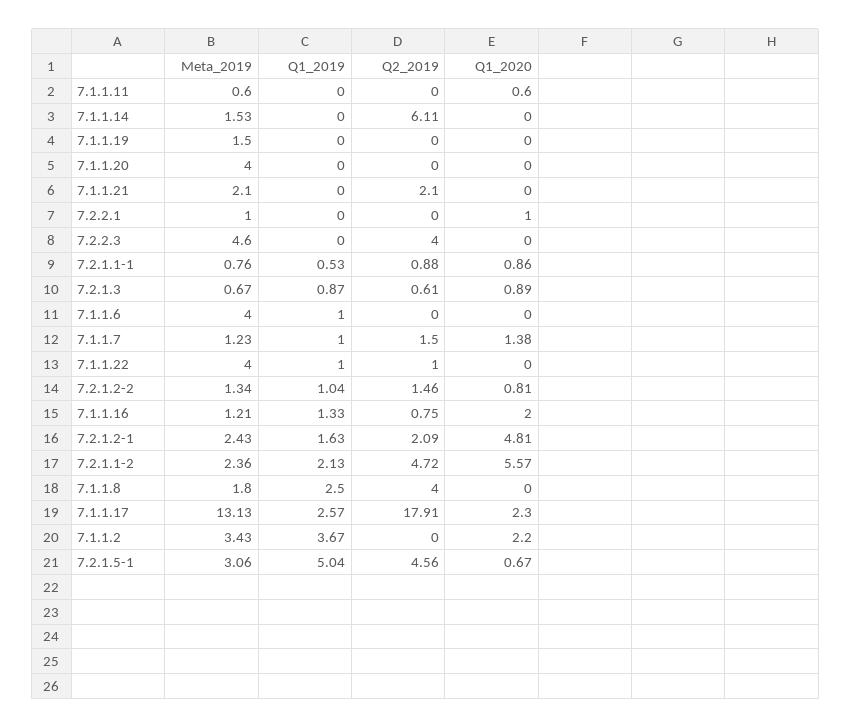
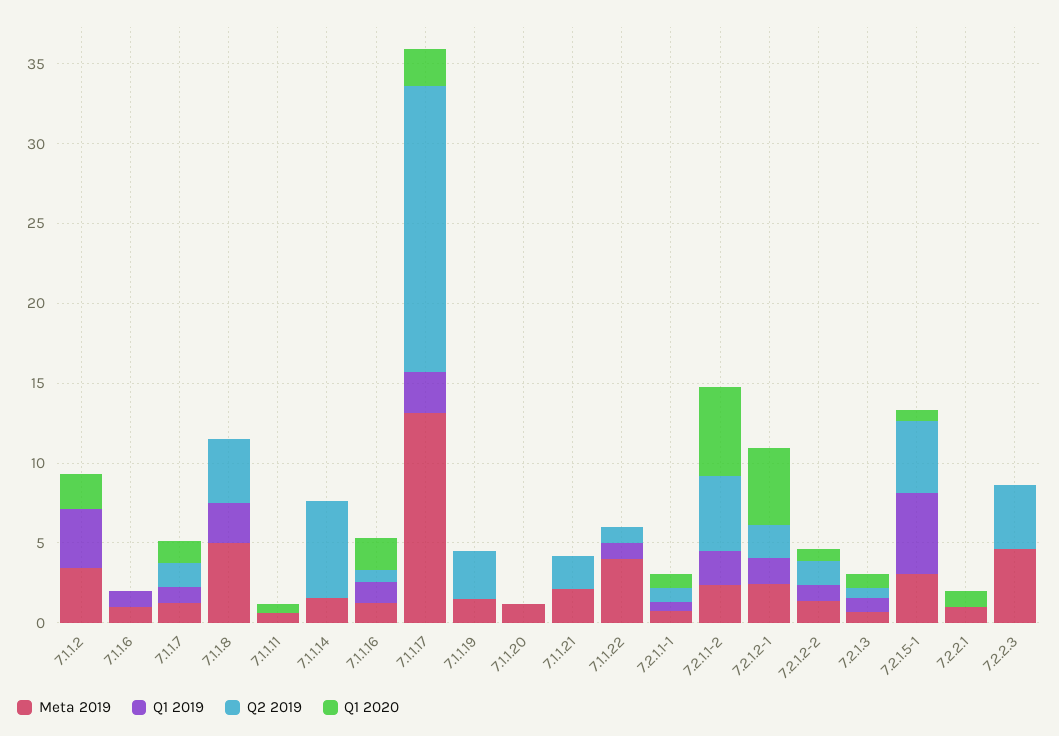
  {
    "Meta_2019": {
      "7.1.1.11": 0.6,
      "7.1.1.14": 1.53,
      "7.1.1.19": 1.5,
-     "7.1.1.20": 4,
+     "7.1.1.20": 1,
      "7.1.1.21": 2.1,
      "7.2.2.1": 1,
      "7.2.2.3": 4.6,
      "7.2.1.1-1": 0.76,
      "7.2.1.3": 0.67,
-     "7.1.1.6": 4,
+     "7.1.1.6": 1,
      "7.1.1.7": 1.23,
      "7.1.1.22": 4,
      "7.2.1.2-2": 1.34,
      "7.1.1.16": 1.21,
      "7.2.1.2-1": 2.43,
      "7.2.1.1-2": 2.36,
-     "7.1.1.8": 1.8,
+     "7.1.1.8": 5,
      "7.1.1.17": 13.13,
      "7.1.1.2": 3.43,
      "7.2.1.5-1": 3.06
    },
    "Q1_2019": {
      "7.1.1.11": 0,
      "7.1.1.14": 0,
      "7.1.1.19": 0,
      "7.1.1.20": 0,
      "7.1.1.21": 0,
      "7.2.2.1": 0,
      "7.2.2.3": 0,
      "7.2.1.1-1": 0.53,
      "7.2.1.3": 0.87,
      "7.1.1.6": 1,
      "7.1.1.7": 1,
      "7.1.1.22": 1,
      "7.2.1.2-2": 1.04,
      "7.1.1.16": 1.33,
      "7.2.1.2-1": 1.63,
      "7.2.1.1-2": 2.13,
      "7.1.1.8": 2.5,
      "7.1.1.17": 2.57,
      "7.1.1.2": 3.67,
      "7.2.1.5-1": 5.04
    },
    "Q2_2019": {
      "7.1.1.11": 0,
      "7.1.1.14": 6.11,
-     "7.1.1.19": 0,
+     "7.1.1.19": 3,
      "7.1.1.20": 0,
      "7.1.1.21": 2.1,
      "7.2.2.1": 0,
      "7.2.2.3": 4,
      "7.2.1.1-1": 0.88,
      "7.2.1.3": 0.61,
      "7.1.1.6": 0,
      "7.1.1.7": 1.5,
      "7.1.1.22": 1,
      "7.2.1.2-2": 1.46,
      "7.1.1.16": 0.75,
      "7.2.1.2-1": 2.09,
      "7.2.1.1-2": 4.72,
      "7.1.1.8": 4,
      "7.1.1.17": 17.91,
      "7.1.1.2": 0,
      "7.2.1.5-1": 4.56
    },
    "Q1_2020": {
      "7.1.1.11": 0.6,
      "7.1.1.14": 0,
      "7.1.1.19": 0,
      "7.1.1.20": 0,
      "7.1.1.21": 0,
      "7.2.2.1": 1,
      "7.2.2.3": 0,
      "7.2.1.1-1": 0.86,
      "7.2.1.3": 0.89,
      "7.1.1.6": 0,
      "7.1.1.7": 1.38,
      "7.1.1.22": 0,
      "7.2.1.2-2": 0.81,
      "7.1.1.16": 2,
      "7.2.1.2-1": 4.81,
      "7.2.1.1-2": 5.57,
      "7.1.1.8": 0,
      "7.1.1.17": 2.3,
      "7.1.1.2": 2.2,
      "7.2.1.5-1": 0.67
    }
  }

